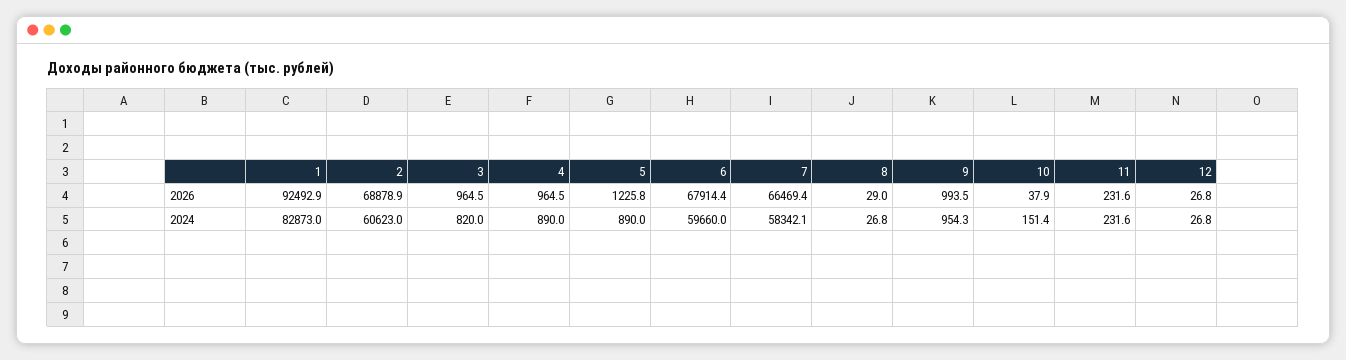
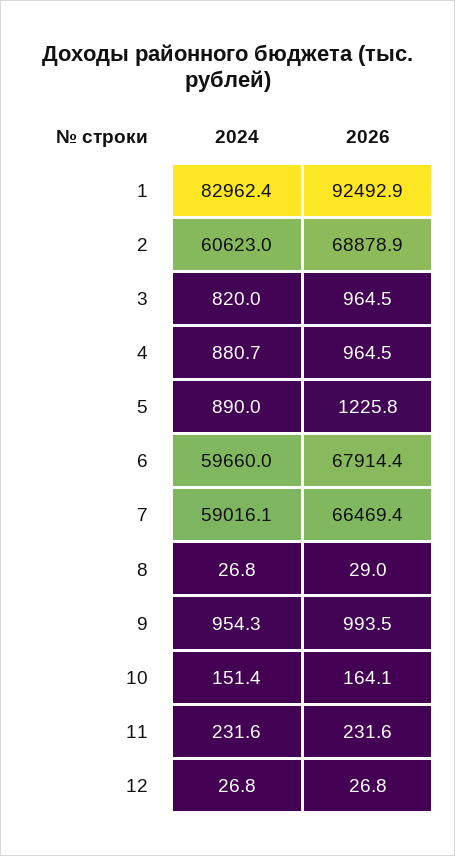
  {
    "1": {
      "2026": 92492.9,
-     "2024": 82873
+     "2024": 82962.4
    },
    "2": {
      "2026": 68878.9,
      "2024": 60623
    },
    "3": {
      "2026": 964.5,
      "2024": 820
    },
    "4": {
      "2026": 964.5,
-     "2024": 890
+     "2024": 880.7
    },
    "5": {
      "2026": 1225.8,
      "2024": 890
    },
    "6": {
      "2026": 67914.4,
      "2024": 59660
    },
    "7": {
      "2026": 66469.4,
-     "2024": 58342.1
+     "2024": 59016.1
    },
    "8": {
      "2026": 29,
      "2024": 26.8
    },
    "9": {
      "2026": 993.5,
      "2024": 954.3
    },
    "10": {
-     "2026": 37.9,
+     "2026": 164.1,
      "2024": 151.4
    },
    "11": {
      "2026": 231.6,
      "2024": 231.6
    },
    "12": {
      "2026": 26.8,
      "2024": 26.8
    }
  }

